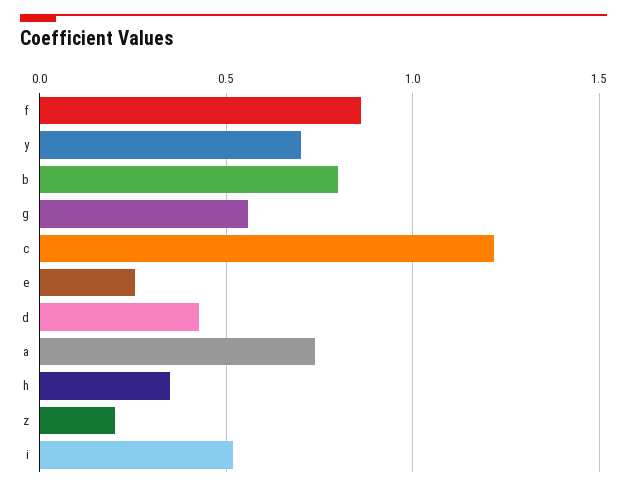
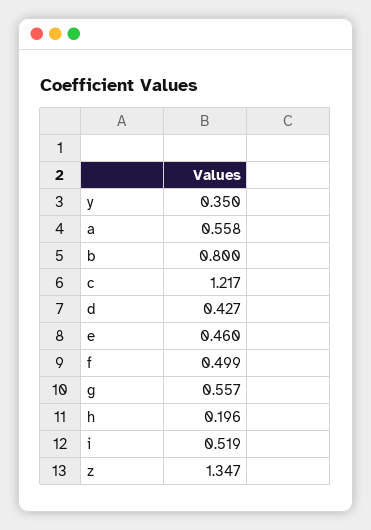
  {
-   "f": 0.85,
+   "f": 0.499,
-   "y": 0.7,
+   "y": 0.35,
    "b": 0.8,
    "g": 0.557,
    "c": 1.217,
-   "e": 0.25,
+   "e": 0.46,
    "d": 0.427,
-   "a": 0.75,
+   "a": 0.558,
-   "h": 0.35,
+   "h": 0.196,
-   "z": 0.2,
+   "z": 1.347,
    "i": 0.519
  }

